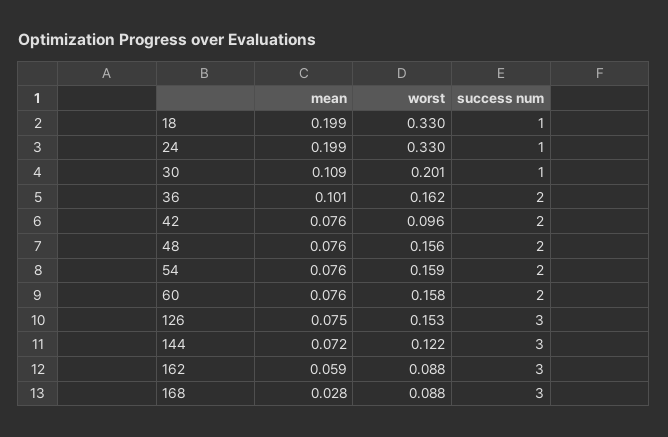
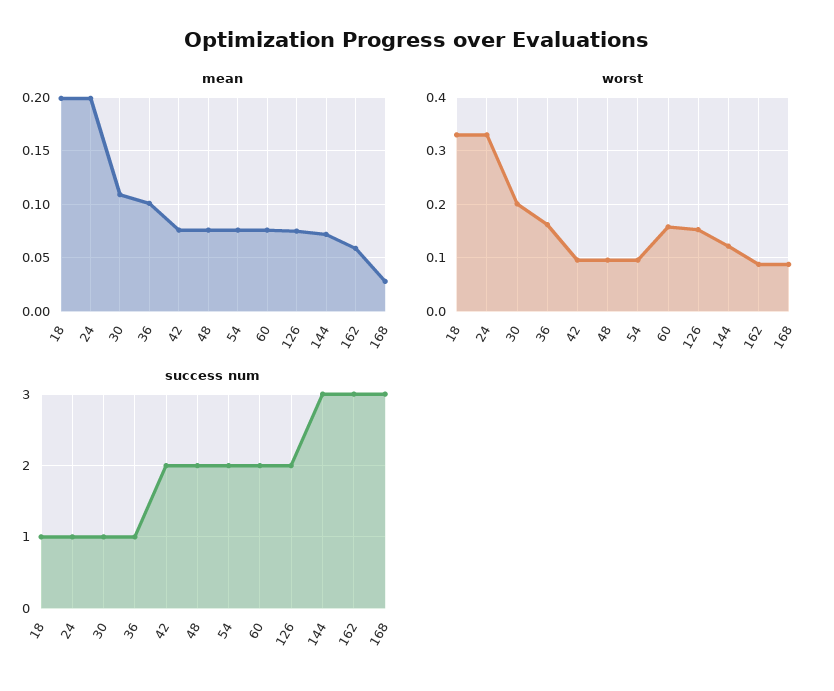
  {
    "mean": {
      "18": 0.199,
      "24": 0.199,
      "30": 0.109,
      "36": 0.101,
      "42": 0.076,
      "48": 0.076,
      "54": 0.076,
      "60": 0.076,
      "126": 0.075,
      "144": 0.072,
      "162": 0.059,
      "168": 0.028
    },
    "worst": {
      "18": 0.33,
      "24": 0.33,
      "30": 0.201,
      "36": 0.162,
      "42": 0.096,
-     "48": 0.156,
+     "48": 0.1,
-     "54": 0.159,
+     "54": 0.1,
      "60": 0.158,
      "126": 0.153,
      "144": 0.122,
      "162": 0.088,
      "168": 0.088
    },
    "success num": {
      "18": 1,
      "24": 1,
      "30": 1,
-     "36": 2,
+     "36": 1,
      "42": 2,
      "48": 2,
      "54": 2,
      "60": 2,
-     "126": 3,
+     "126": 2,
      "144": 3,
      "162": 3,
      "168": 3
    }
  }

